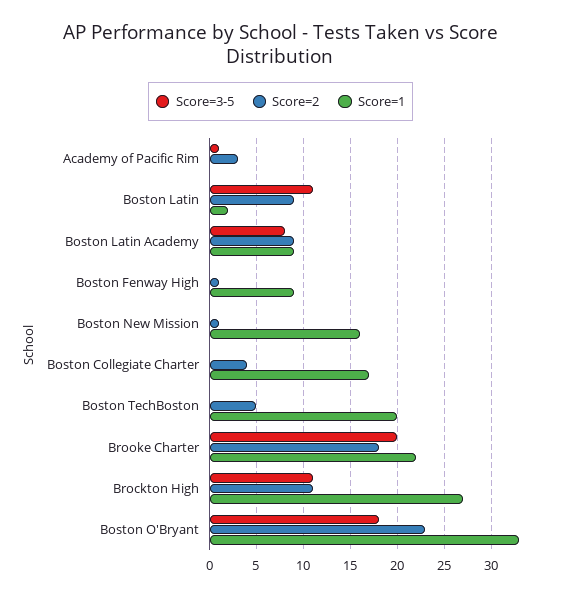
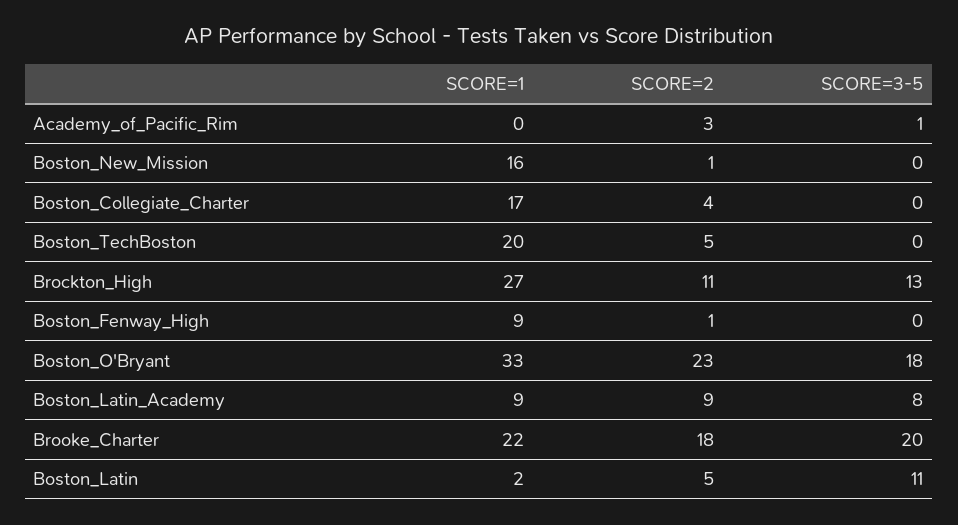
  {
    "Score=3-5": {
      "Academy of Pacific Rim": 1,
      "Boston Latin": 11,
      "Boston Latin Academy": 8,
      "Boston Fenway High": 0,
      "Boston New Mission": 0,
      "Boston Collegiate Charter": 0,
      "Boston TechBoston": 0,
      "Brooke Charter": 20,
-     "Brockton High": 11,
+     "Brockton High": 13,
      "Boston O'Bryant": 18
    },
    "Score=2": {
      "Academy of Pacific Rim": 3,
-     "Boston Latin": 9,
+     "Boston Latin": 5,
      "Boston Latin Academy": 9,
      "Boston Fenway High": 1,
      "Boston New Mission": 1,
      "Boston Collegiate Charter": 4,
      "Boston TechBoston": 5,
      "Brooke Charter": 18,
      "Brockton High": 11,
      "Boston O'Bryant": 23
    },
    "Score=1": {
      "Academy of Pacific Rim": 0,
      "Boston Latin": 2,
      "Boston Latin Academy": 9,
      "Boston Fenway High": 9,
      "Boston New Mission": 16,
      "Boston Collegiate Charter": 17,
      "Boston TechBoston": 20,
      "Brooke Charter": 22,
      "Brockton High": 27,
      "Boston O'Bryant": 33
    }
  }

